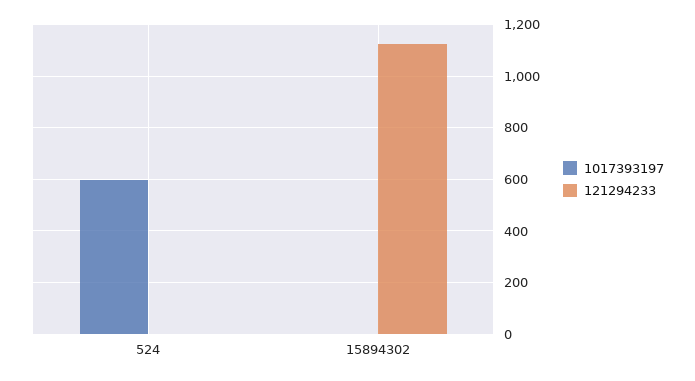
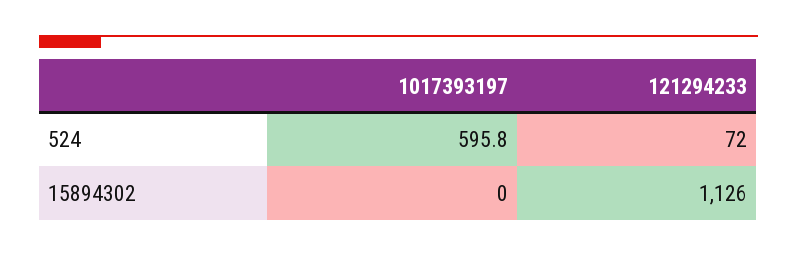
  {
    "1017393197": {
      "524": 595.8,
      "15894302": 0
    },
    "121294233": {
-     "524": 0,
+     "524": 72,
      "15894302": 1126
    }
  }

